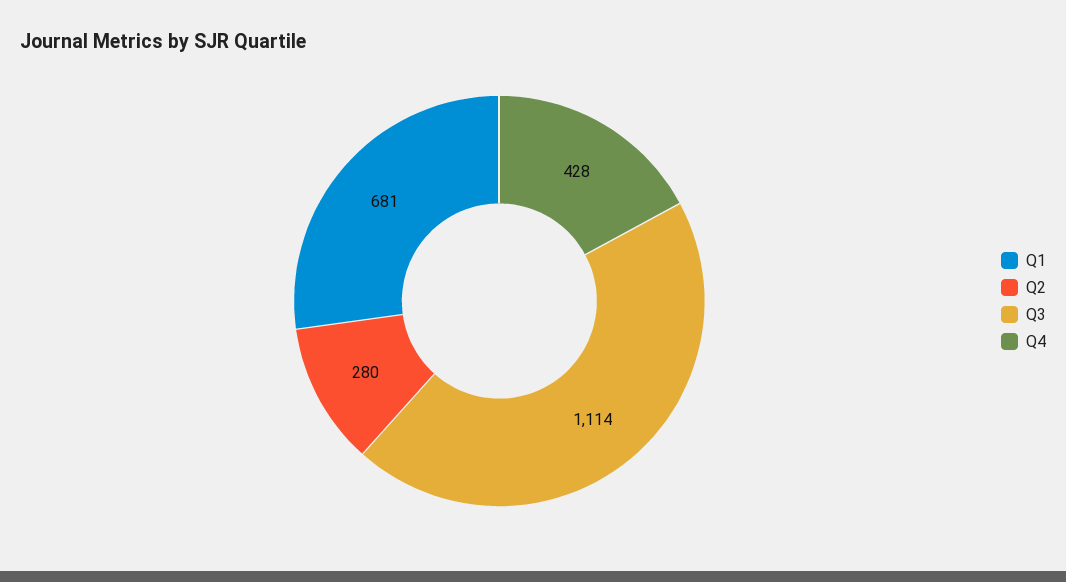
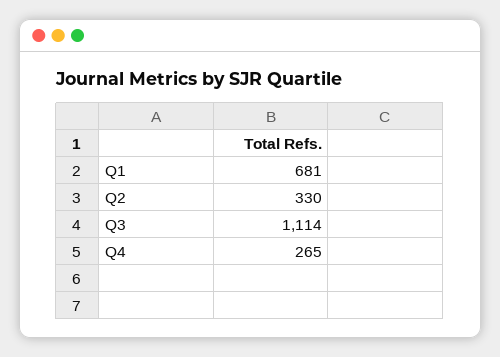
  {
    "Q1": 681,
-   "Q2": 280,
+   "Q2": 330,
    "Q3": 1114,
-   "Q4": 428
+   "Q4": 265
  }

